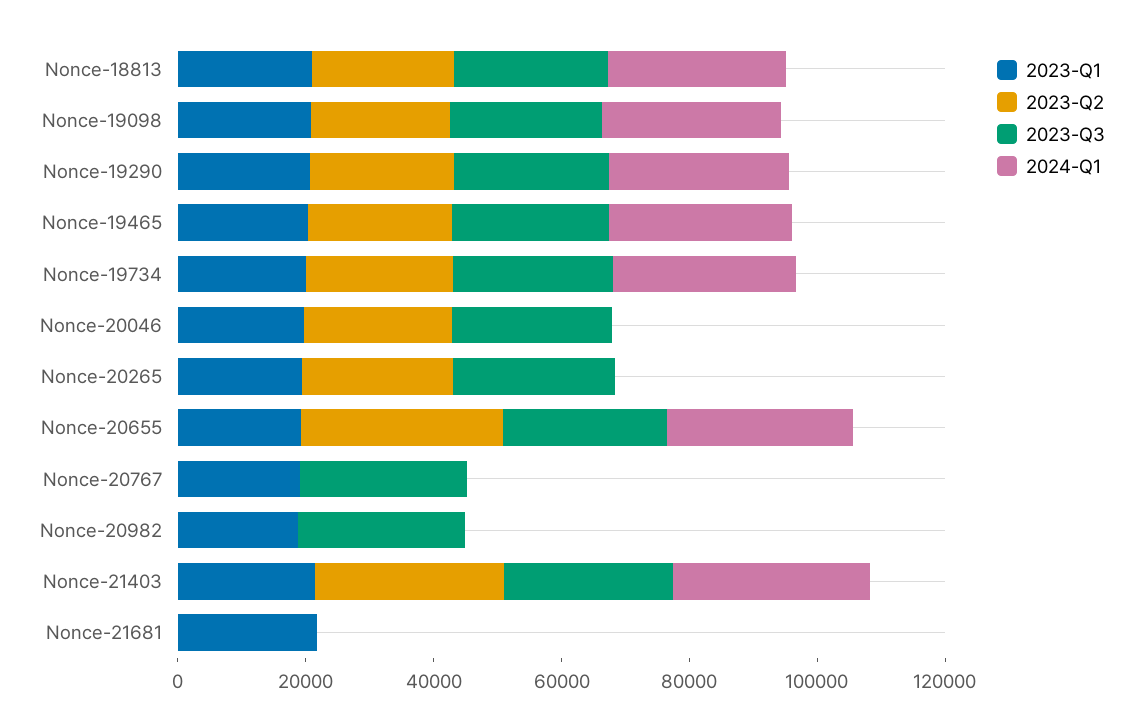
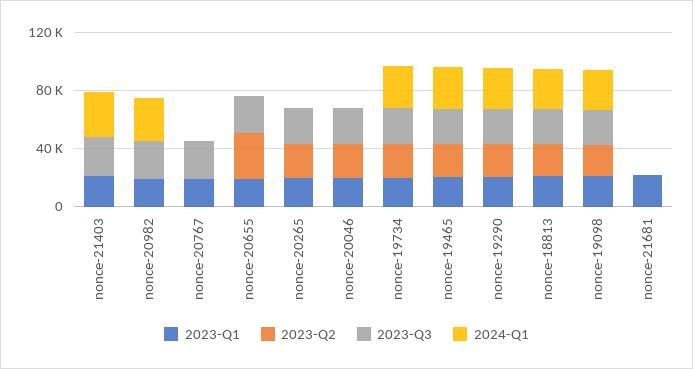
  {
    "2023-Q1": {
      "Nonce-18813": 20000,
      "Nonce-19098": 20000,
      "Nonce-19290": 20000,
      "Nonce-19465": 20000,
      "Nonce-19734": 20000,
      "Nonce-20046": 20000,
      "Nonce-20265": 20000,
      "Nonce-20655": 20000,
      "Nonce-20767": 20000,
      "Nonce-20982": 20000,
      "Nonce-21403": 20000,
      "Nonce-21681": 20000
    },
    "2023-Q2": {
      "Nonce-18813": 20000,
      "Nonce-19098": 20000,
      "Nonce-19290": 20000,
      "Nonce-19465": 25000,
      "Nonce-19734": 25000,
      "Nonce-20046": 25000,
      "Nonce-20265": 25000,
      "Nonce-20655": 30000,
      "Nonce-20767": 0,
      "Nonce-20982": 0,
-     "Nonce-21403": 30000,
+     "Nonce-21403": 0,
      "Nonce-21681": 0
    },
    "2023-Q3": {
      "Nonce-18813": 25000,
      "Nonce-19098": 25000,
      "Nonce-19290": 25000,
      "Nonce-19465": 25000,
      "Nonce-19734": 25000,
      "Nonce-20046": 25000,
      "Nonce-20265": 25000,
      "Nonce-20655": 25000,
      "Nonce-20767": 25000,
      "Nonce-20982": 25000,
      "Nonce-21403": 25000,
      "Nonce-21681": 0
    },
    "2024-Q1": {
      "Nonce-18813": 30000,
      "Nonce-19098": 30000,
      "Nonce-19290": 30000,
      "Nonce-19465": 30000,
      "Nonce-19734": 30000,
      "Nonce-20046": 0,
      "Nonce-20265": 0,
-     "Nonce-20655": 30000,
+     "Nonce-20655": 0,
      "Nonce-20767": 0,
-     "Nonce-20982": 0,
+     "Nonce-20982": 30000,
      "Nonce-21403": 30000,
      "Nonce-21681": 0
    }
  }

